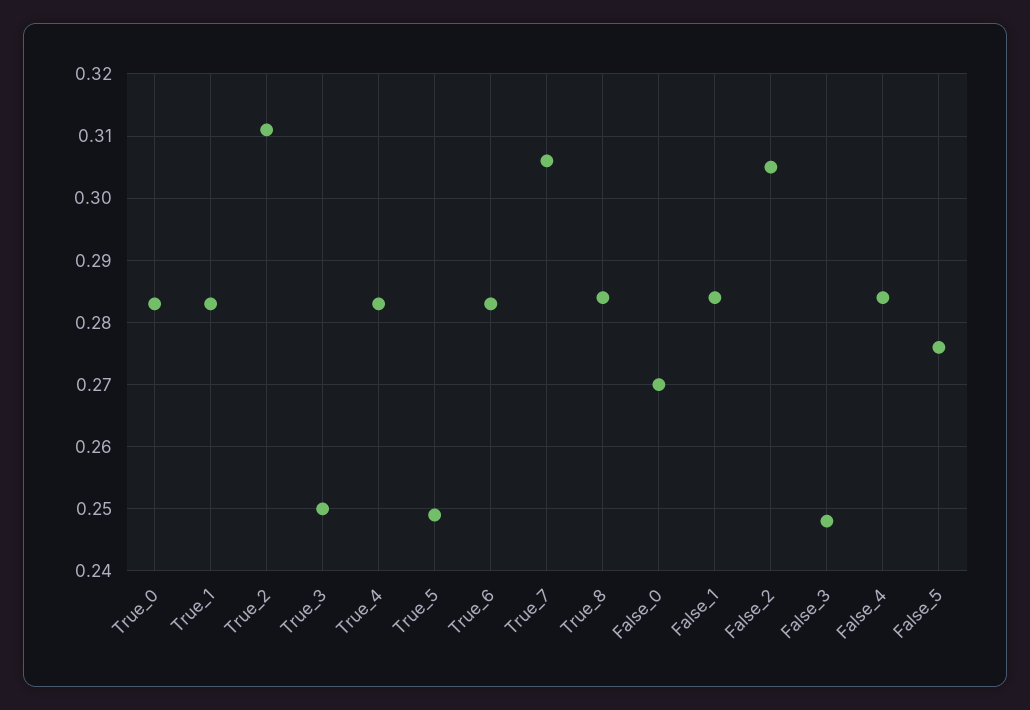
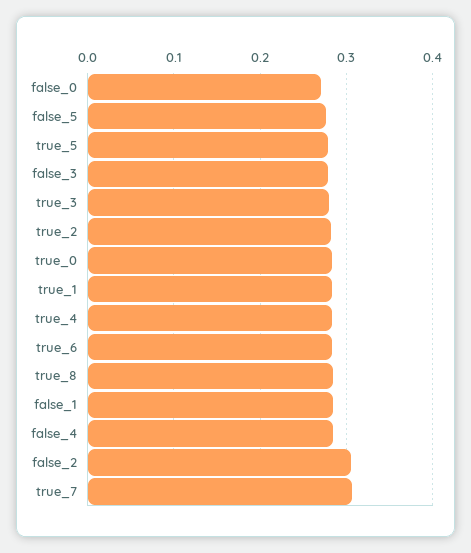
  {
    "True_0": 0.283,
    "True_1": 0.283,
-   "True_2": 0.311,
+   "True_2": 0.28,
-   "True_3": 0.25,
+   "True_3": 0.28,
    "True_4": 0.283,
-   "True_5": 0.249,
+   "True_5": 0.28,
    "True_6": 0.283,
    "True_7": 0.306,
    "True_8": 0.284,
    "False_0": 0.27,
    "False_1": 0.284,
    "False_2": 0.305,
-   "False_3": 0.248,
+   "False_3": 0.28,
    "False_4": 0.284,
    "False_5": 0.276
  }

